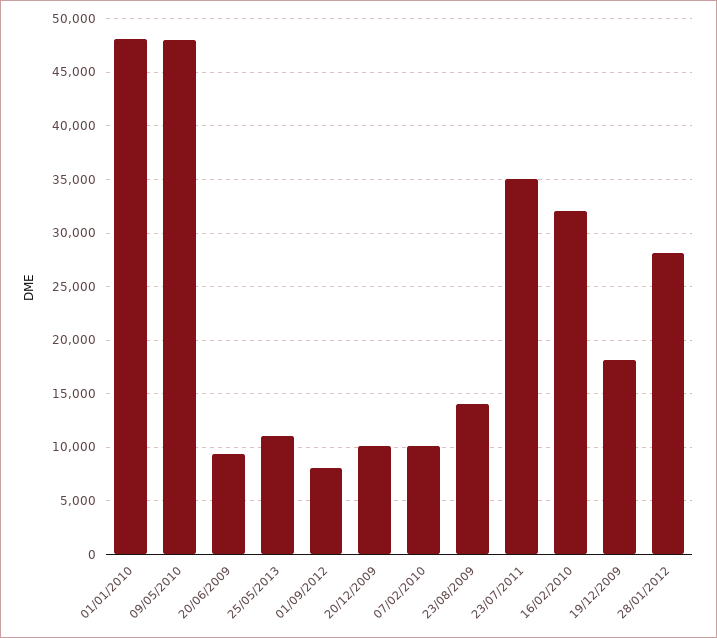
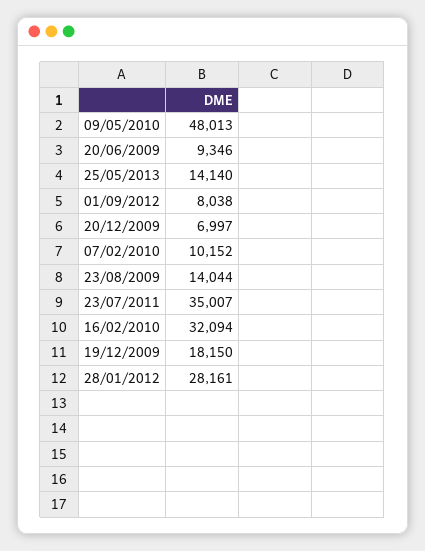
  {
-   "01/01/2010": 48000,
    "09/05/2010": 48013,
    "20/06/2009": 9346,
-   "25/05/2013": 11000,
+   "25/05/2013": 14140,
    "01/09/2012": 8038,
-   "20/12/2009": 10000,
+   "20/12/2009": 6997,
    "07/02/2010": 10152,
    "23/08/2009": 14044,
    "23/07/2011": 35007,
    "16/02/2010": 32094,
    "19/12/2009": 18150,
    "28/01/2012": 28161
  }

